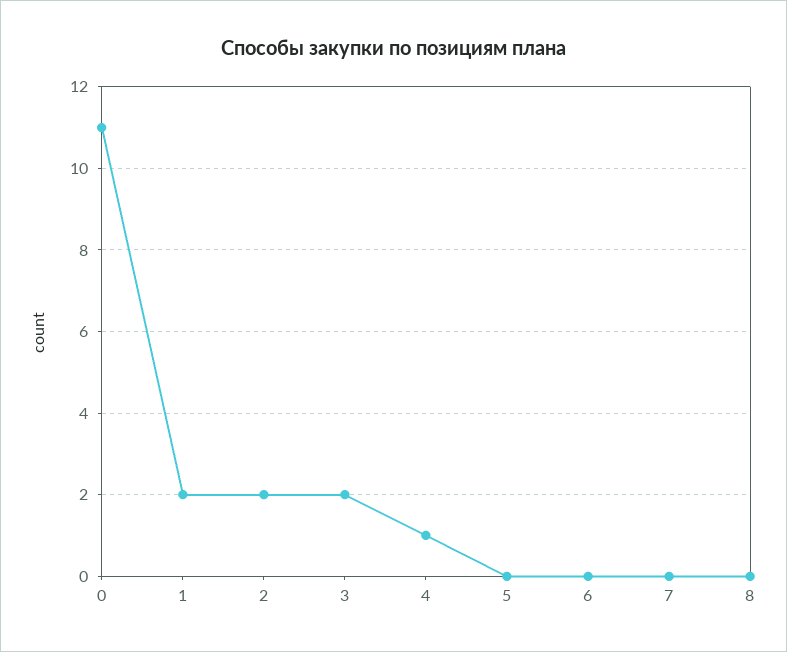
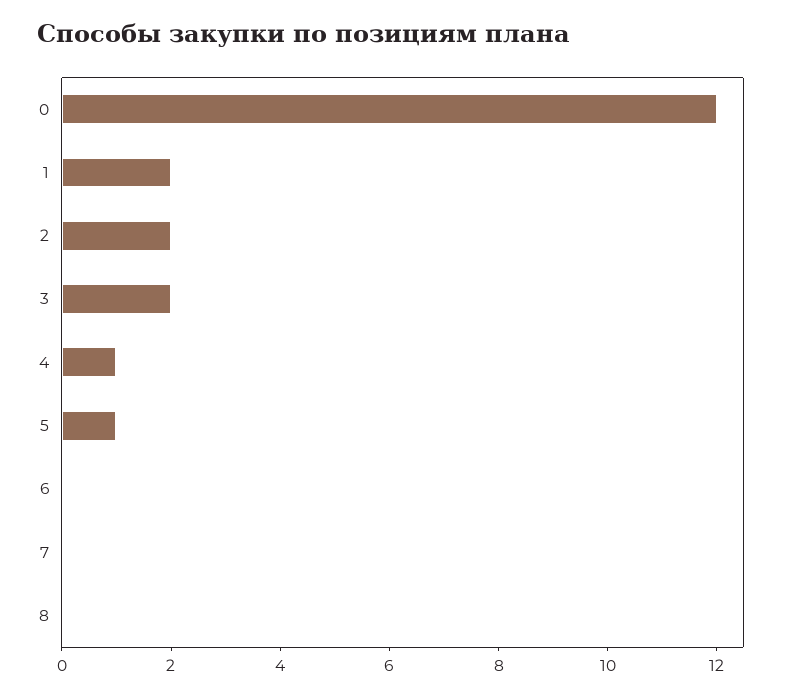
  {
-   "0": 11,
+   "0": 12,
    "1": 2,
    "2": 2,
    "3": 2,
    "4": 1,
-   "5": 0,
+   "5": 1,
    "6": 0,
    "7": 0,
    "8": 0
  }

